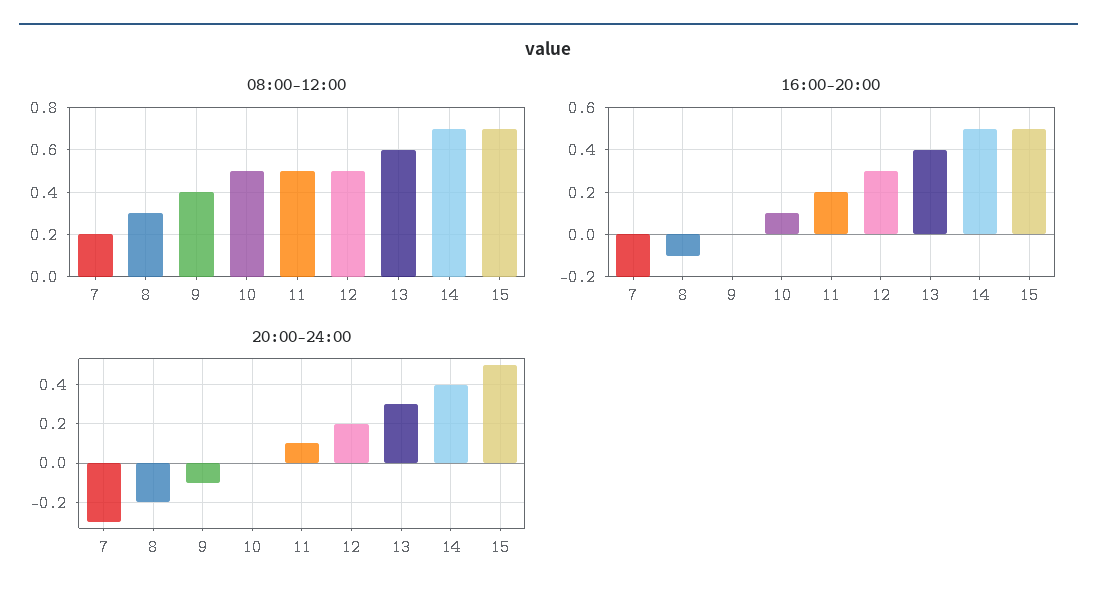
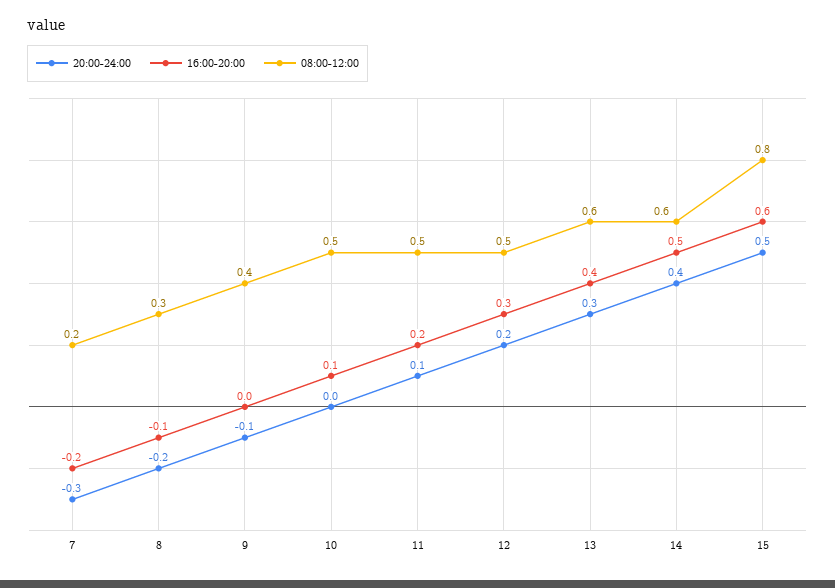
  {
    "08:00-12:00": {
      "7": 0.2,
      "8": 0.3,
      "9": 0.4,
      "10": 0.5,
      "11": 0.5,
      "12": 0.5,
      "13": 0.6,
-     "14": 0.7,
+     "14": 0.6,
-     "15": 0.7
+     "15": 0.8
    },
    "16:00-20:00": {
      "7": -0.2,
      "8": -0.1,
      "9": 0,
      "10": 0.1,
      "11": 0.2,
      "12": 0.3,
      "13": 0.4,
      "14": 0.5,
-     "15": 0.5
+     "15": 0.6
    },
    "20:00-24:00": {
      "7": -0.3,
      "8": -0.2,
      "9": -0.1,
      "10": 0,
      "11": 0.1,
      "12": 0.2,
      "13": 0.3,
      "14": 0.4,
      "15": 0.5
    }
  }

